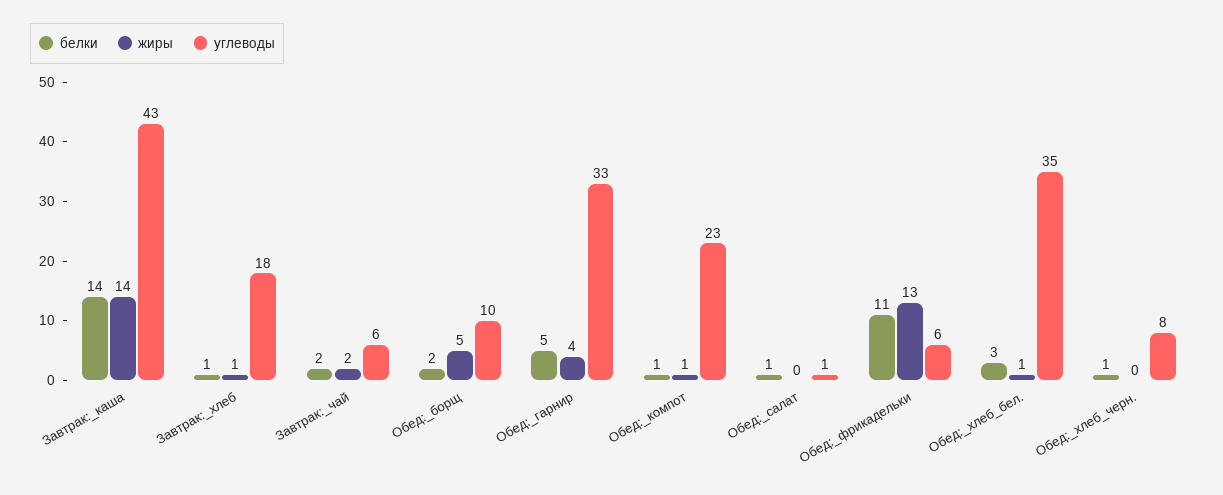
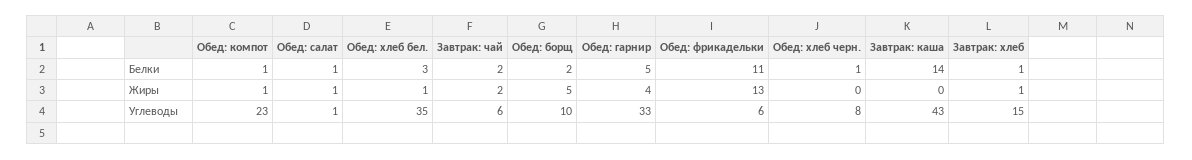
  {
    "белки": {
      "Завтрак:_каша": 14,
      "Завтрак:_хлеб": 1,
      "Завтрак:_чай": 2,
      "Обед:_борщ": 2,
      "Обед:_гарнир": 5,
      "Обед:_компот": 1,
      "Обед:_салат": 1,
      "Обед:_фрикадельки": 11,
      "Обед:_хлеб_бел.": 3,
      "Обед:_хлеб_черн.": 1
    },
    "жиры": {
-     "Завтрак:_каша": 14,
+     "Завтрак:_каша": 0,
      "Завтрак:_хлеб": 1,
      "Завтрак:_чай": 2,
      "Обед:_борщ": 5,
      "Обед:_гарнир": 4,
      "Обед:_компот": 1,
-     "Обед:_салат": 0,
+     "Обед:_салат": 1,
      "Обед:_фрикадельки": 13,
      "Обед:_хлеб_бел.": 1,
      "Обед:_хлеб_черн.": 0
    },
    "углеводы": {
      "Завтрак:_каша": 43,
-     "Завтрак:_хлеб": 18,
+     "Завтрак:_хлеб": 15,
      "Завтрак:_чай": 6,
      "Обед:_борщ": 10,
      "Обед:_гарнир": 33,
      "Обед:_компот": 23,
      "Обед:_салат": 1,
      "Обед:_фрикадельки": 6,
      "Обед:_хлеб_бел.": 35,
      "Обед:_хлеб_черн.": 8
    }
  }

